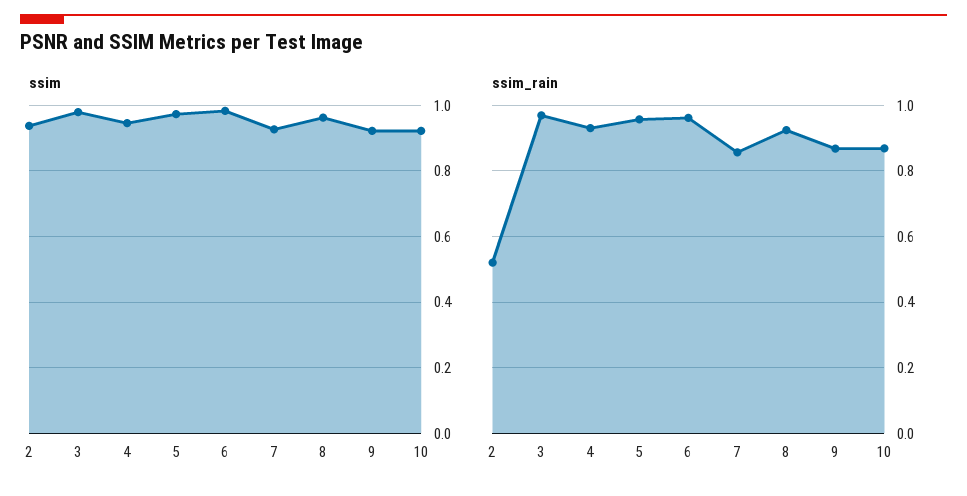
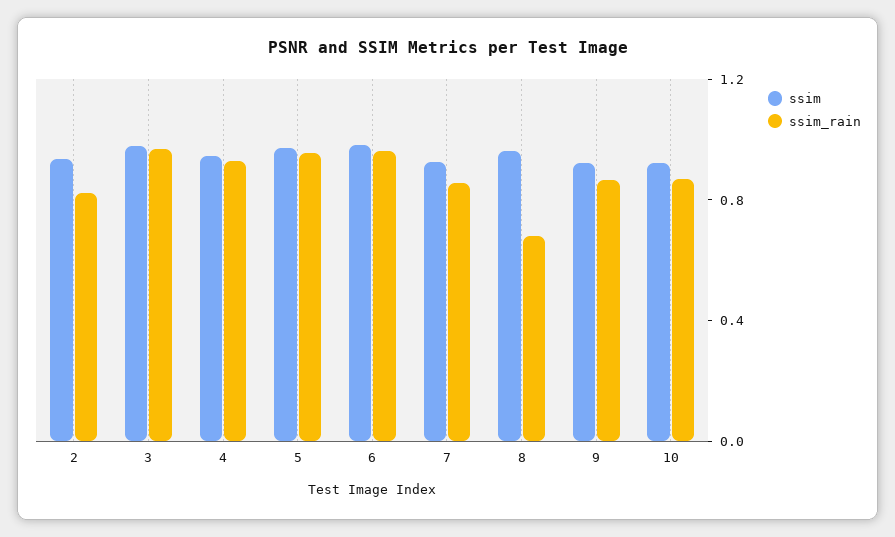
  {
    "ssim": {
      "2": 0.94,
      "3": 0.98,
      "4": 0.94,
      "5": 0.98,
      "6": 0.98,
      "7": 0.92,
      "8": 0.96,
      "9": 0.92,
      "10": 0.92
    },
    "ssim_rain": {
-     "2": 0.52,
+     "2": 0.8,
      "3": 0.96,
      "4": 0.94,
      "5": 0.96,
      "6": 0.96,
      "7": 0.86,
-     "8": 0.92,
+     "8": 0.7,
      "9": 0.86,
      "10": 0.86
    }
  }

